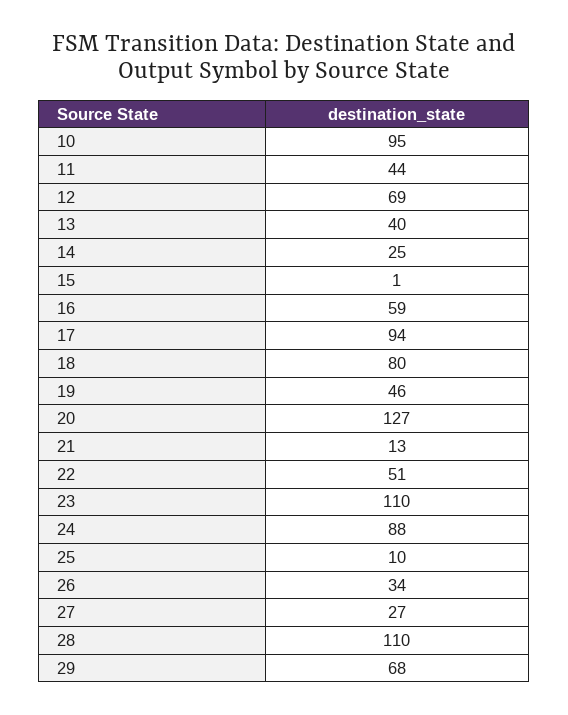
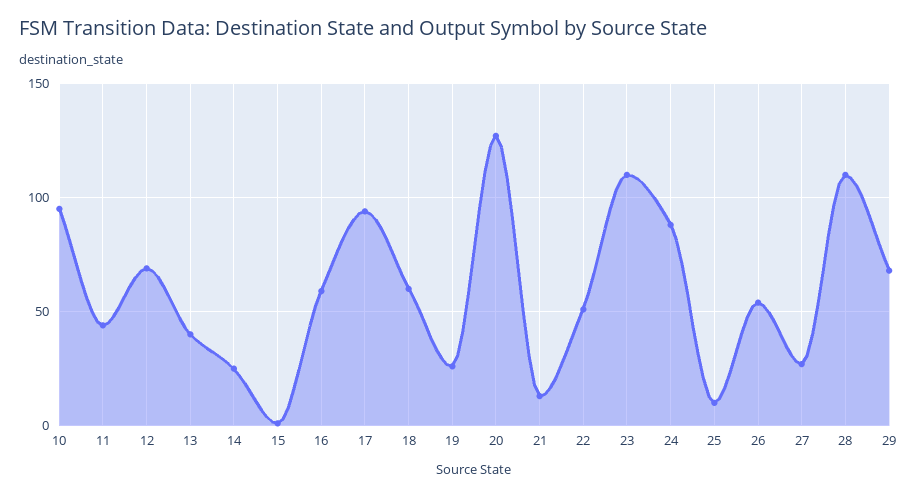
  {
    "10": 95,
    "11": 44,
    "12": 69,
    "13": 40,
    "14": 25,
    "15": 1,
    "16": 59,
    "17": 94,
-   "18": 80,
+   "18": 60,
-   "19": 46,
+   "19": 25,
    "20": 127,
    "21": 13,
    "22": 51,
    "23": 110,
    "24": 88,
    "25": 10,
-   "26": 34,
+   "26": 55,
    "27": 27,
    "28": 110,
    "29": 68
  }

